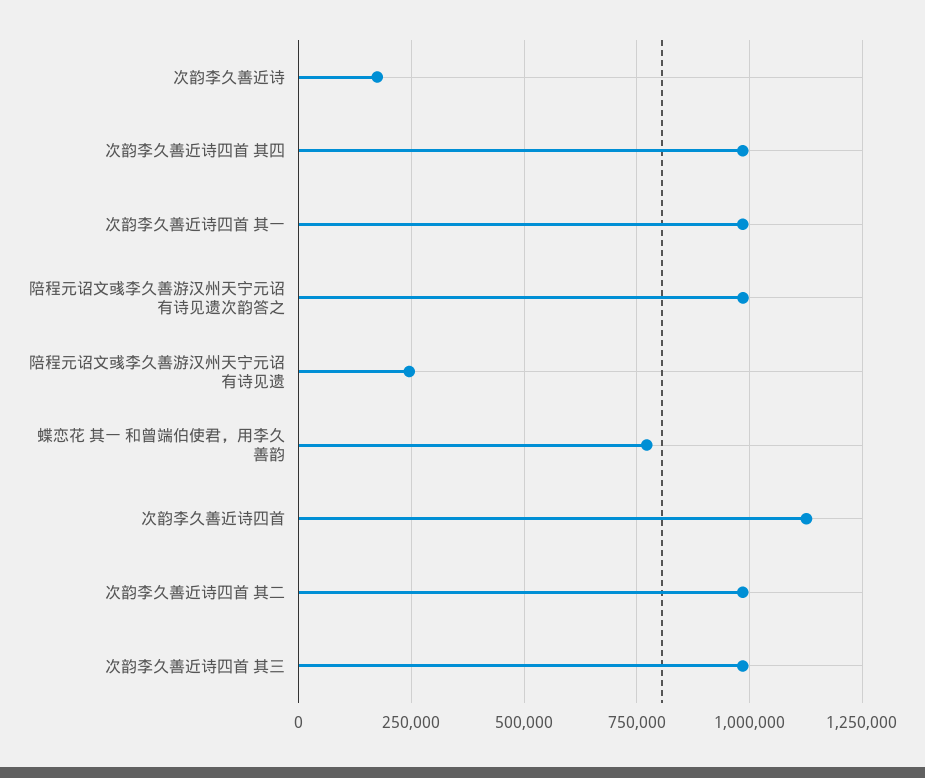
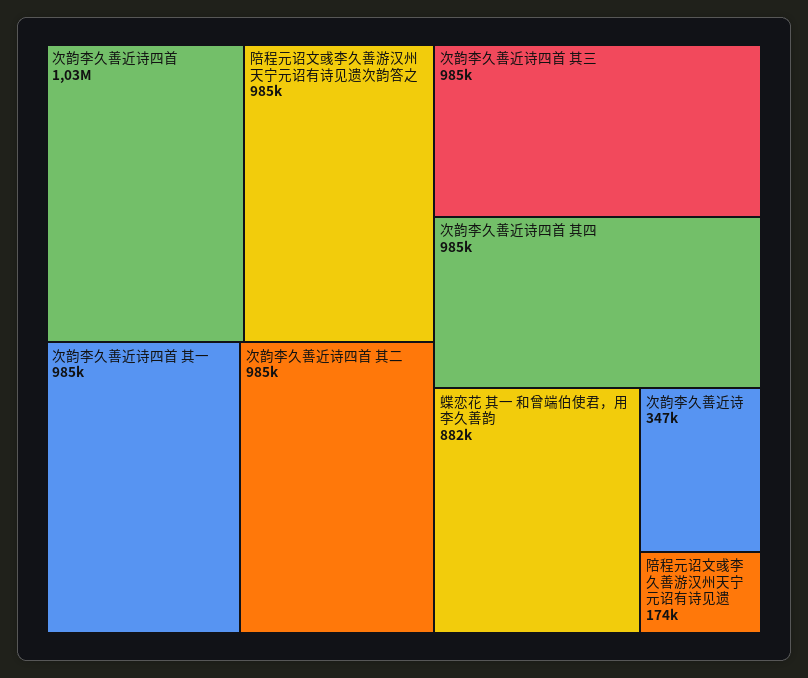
  {
-   "次韵李久善近诗": 175000,
+   "次韵李久善近诗": 347000,
    "次韵李久善近诗四首 其四": 985000,
    "次韵李久善近诗四首 其一": 985000,
    "陪程元诏文彧李久善游汉州天宁元诏有诗见遗次韵答之": 985000,
-   "陪程元诏文彧李久善游汉州天宁元诏有诗见遗": 250000,
+   "陪程元诏文彧李久善游汉州天宁元诏有诗见遗": 174000,
-   "蝶恋花 其一 和曾端伯使君，用李久善韵": 775000,
+   "蝶恋花 其一 和曾端伯使君，用李久善韵": 882000,
-   "次韵李久善近诗四首": 1125000,
+   "次韵李久善近诗四首": 1030000,
    "次韵李久善近诗四首 其二": 985000,
    "次韵李久善近诗四首 其三": 985000
  }

